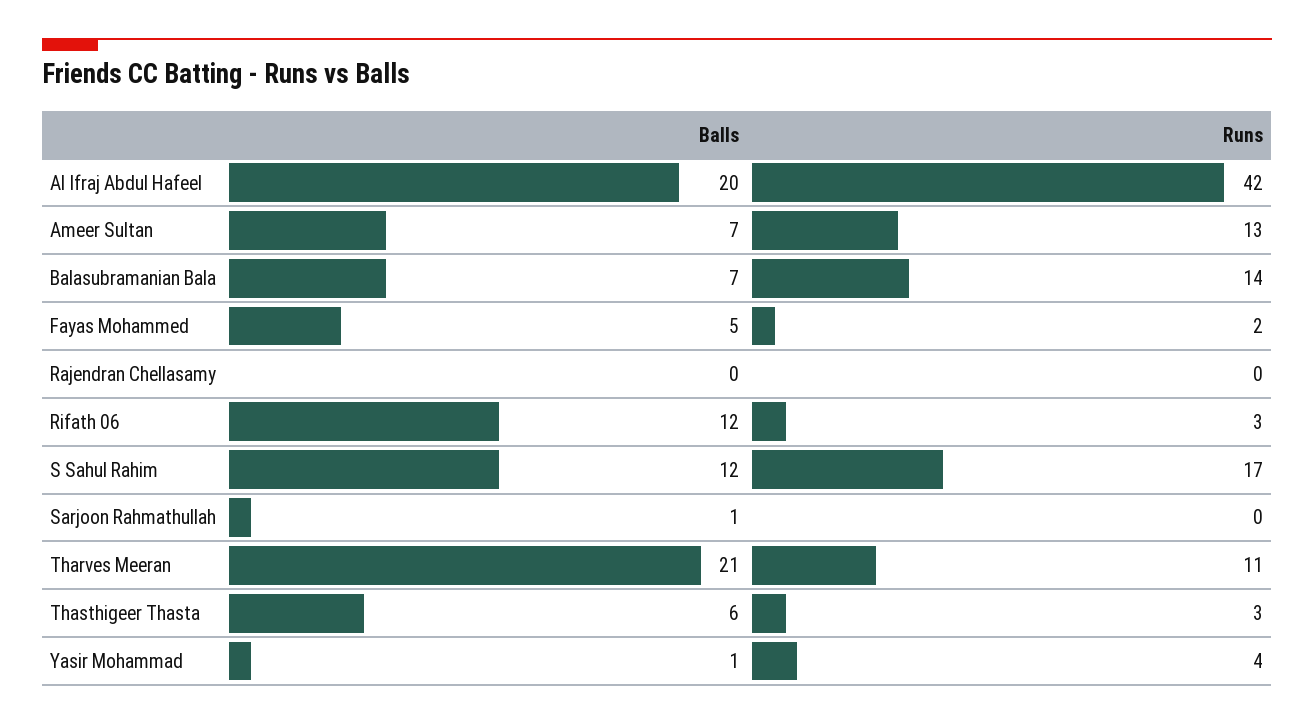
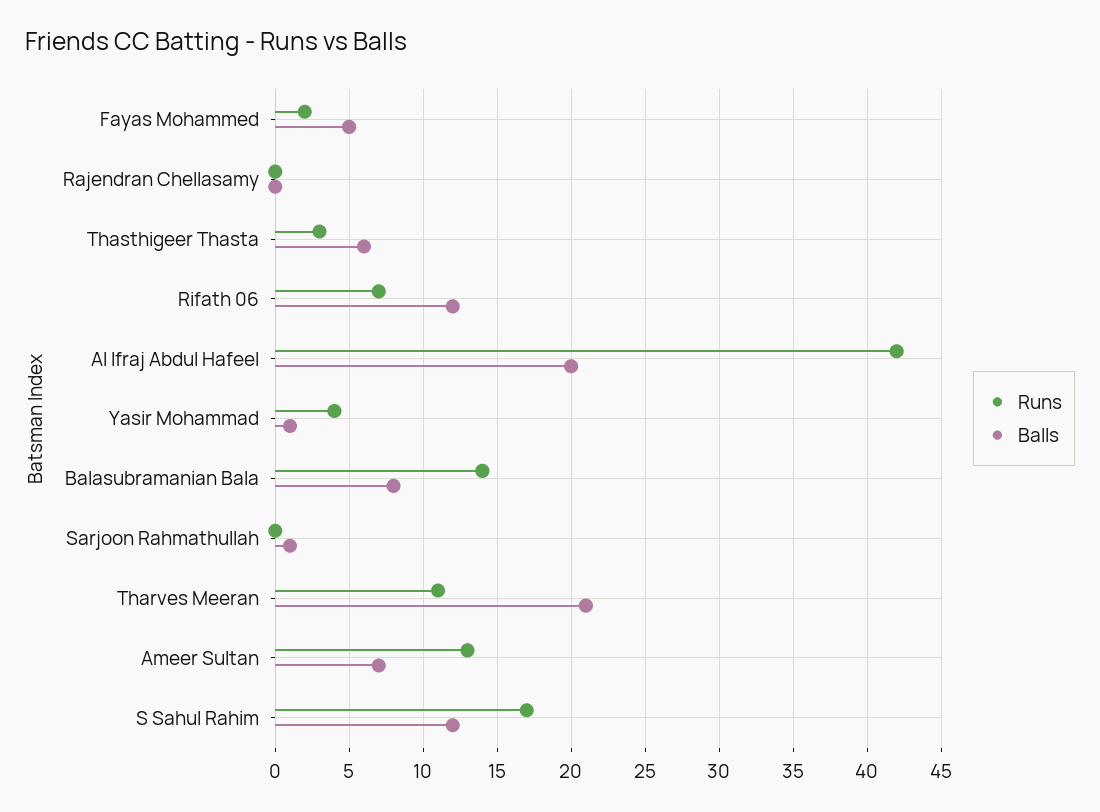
  {
    "Balls": {
      "Al Ifraj Abdul Hafeel": 20,
      "Ameer Sultan": 7,
-     "Balasubramanian Bala": 7,
+     "Balasubramanian Bala": 8,
      "Fayas Mohammed": 5,
      "Rajendran Chellasamy": 0,
      "Rifath 06": 12,
      "S Sahul Rahim": 12,
      "Sarjoon Rahmathullah": 1,
      "Tharves Meeran": 21,
      "Thasthigeer Thasta": 6,
      "Yasir Mohammad": 1
    },
    "Runs": {
      "Al Ifraj Abdul Hafeel": 42,
      "Ameer Sultan": 13,
      "Balasubramanian Bala": 14,
      "Fayas Mohammed": 2,
      "Rajendran Chellasamy": 0,
-     "Rifath 06": 3,
+     "Rifath 06": 7,
      "S Sahul Rahim": 17,
      "Sarjoon Rahmathullah": 0,
      "Tharves Meeran": 11,
      "Thasthigeer Thasta": 3,
      "Yasir Mohammad": 4
    }
  }

